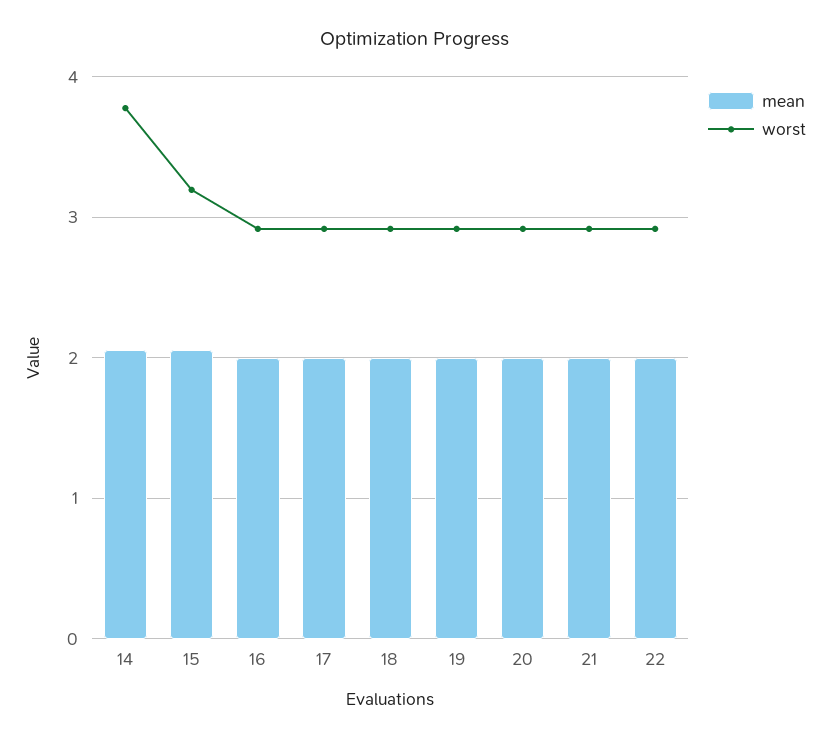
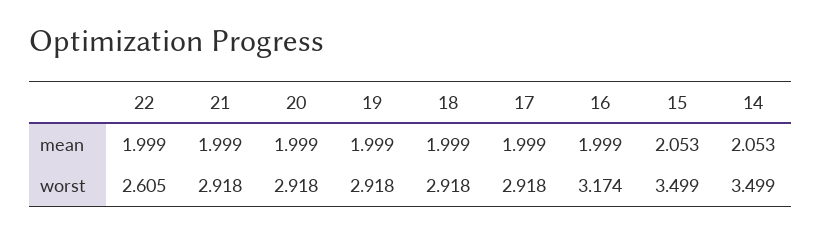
  {
    "mean": {
      "14": 2.053,
      "15": 2.053,
      "16": 1.999,
      "17": 1.999,
      "18": 1.999,
      "19": 1.999,
      "20": 1.999,
      "21": 1.999,
      "22": 1.999
    },
    "worst": {
-     "14": 3.8,
+     "14": 3.499,
-     "15": 3.2,
+     "15": 3.499,
-     "16": 2.9,
+     "16": 3.174,
      "17": 2.918,
      "18": 2.918,
      "19": 2.918,
      "20": 2.918,
      "21": 2.918,
-     "22": 2.9
+     "22": 2.605
    }
  }

